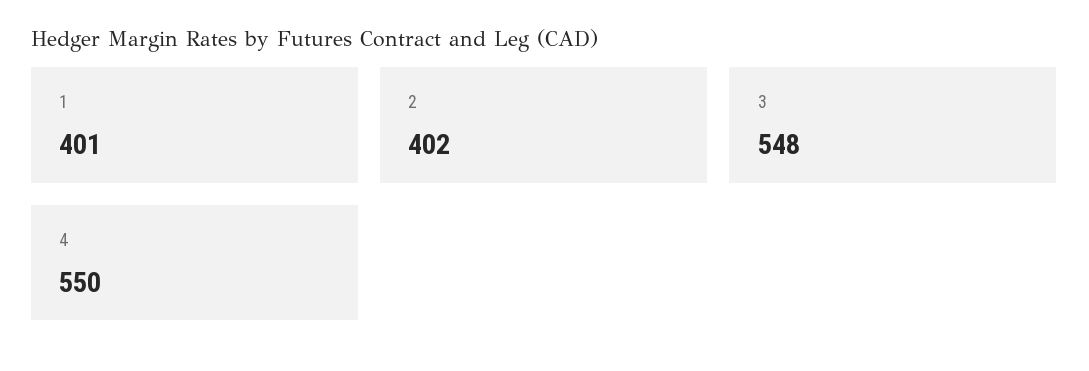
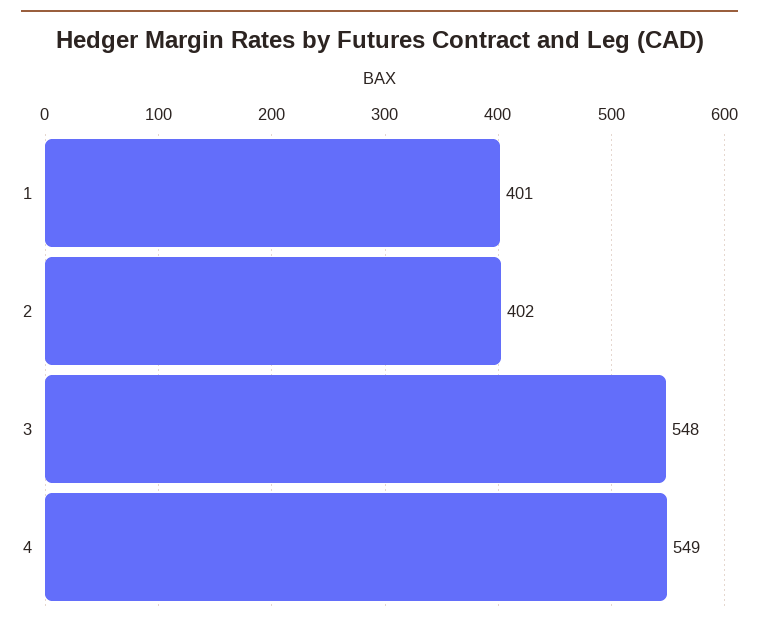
  {
    "1": 401,
    "2": 402,
    "3": 548,
-   "4": 550
+   "4": 549
  }

